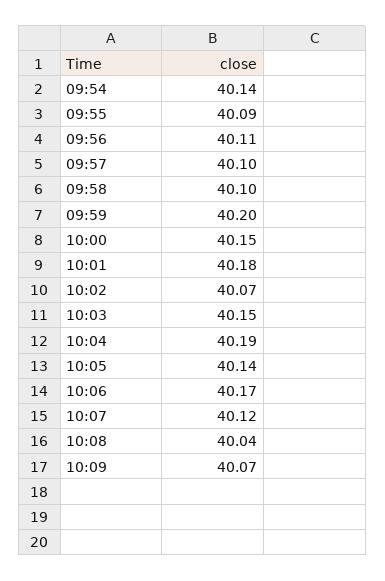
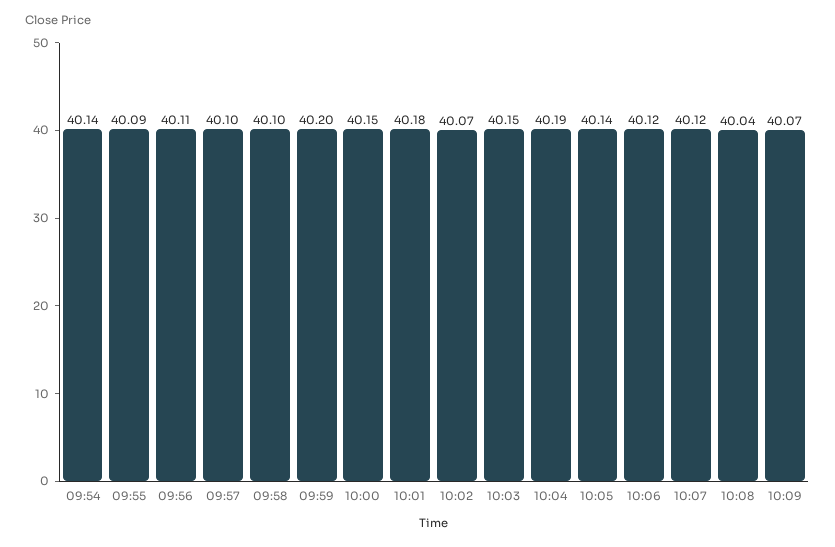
  {
    "09:54": 40.14,
    "09:55": 40.09,
    "09:56": 40.11,
    "09:57": 40.1,
    "09:58": 40.1,
    "09:59": 40.2,
    "10:00": 40.15,
    "10:01": 40.18,
    "10:02": 40.07,
    "10:03": 40.15,
    "10:04": 40.19,
    "10:05": 40.14,
-   "10:06": 40.17,
+   "10:06": 40.12,
    "10:07": 40.12,
    "10:08": 40.04,
    "10:09": 40.07
  }

